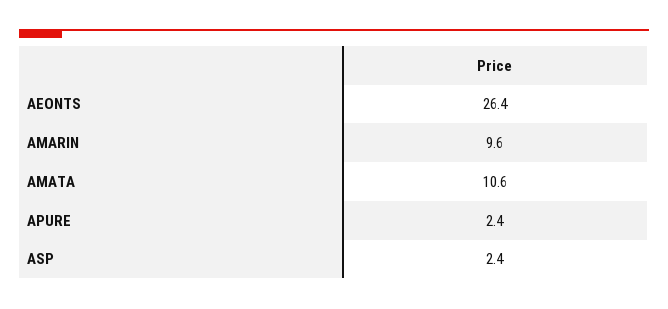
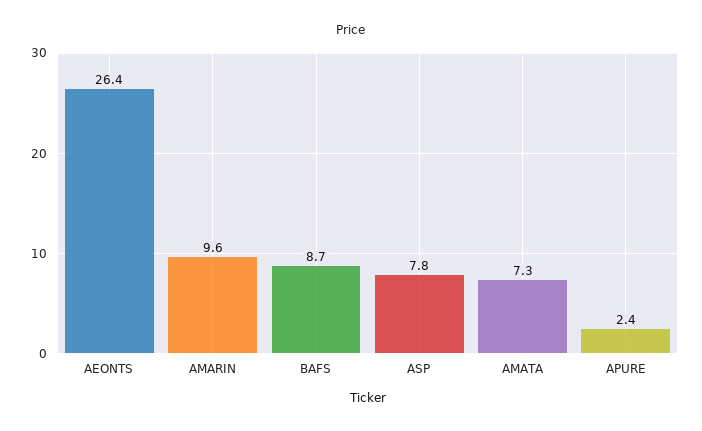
  {
    "AEONTS": 26.4,
    "AMARIN": 9.6,
-   "AMATA": 10.6,
+   "AMATA": 7.3,
    "APURE": 2.4,
-   "ASP": 2.4
+   "ASP": 7.8,
+   "BAFS": 8.7
  }

